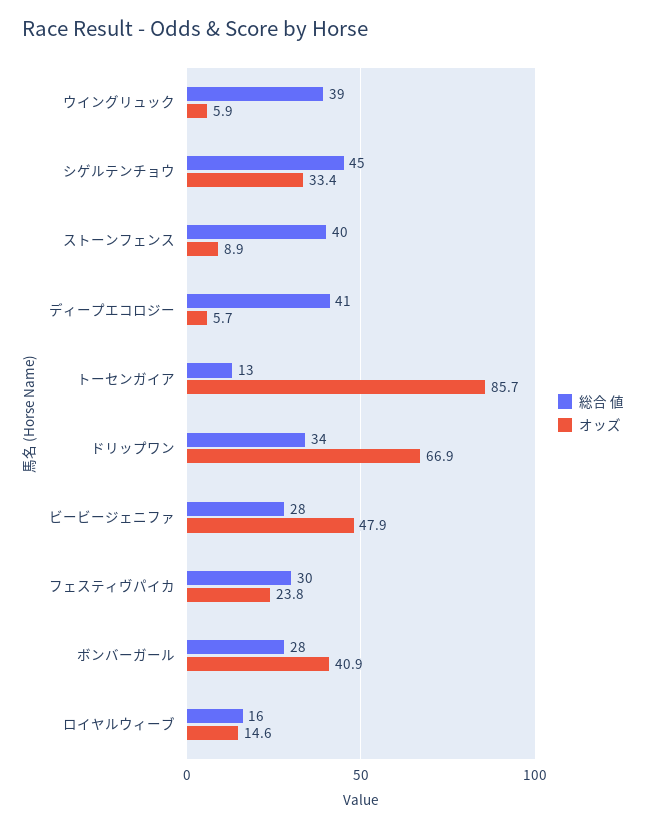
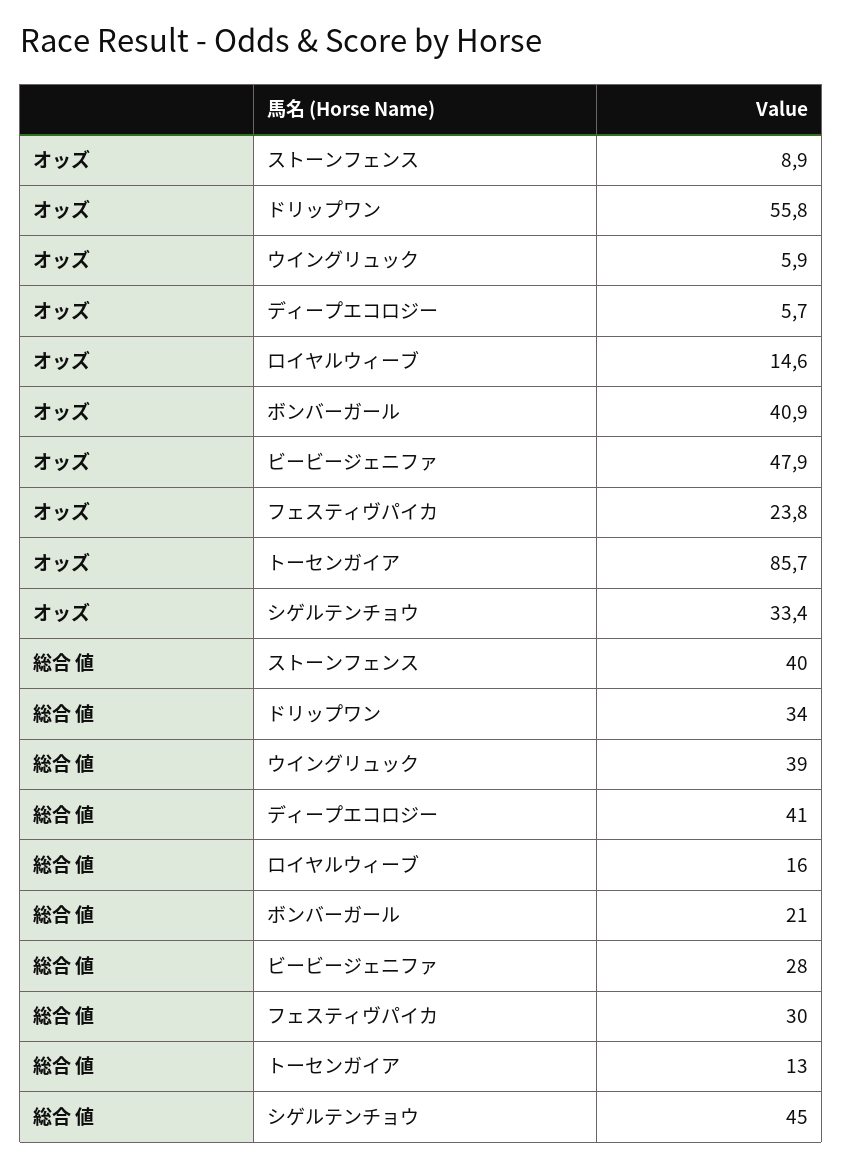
  {
    "総合 値": {
      "ウイングリュック": 39,
      "シゲルテンチョウ": 45,
      "ストーンフェンス": 40,
      "ディープエコロジー": 41,
      "トーセンガイア": 13,
      "ドリップワン": 34,
      "ビービージェニファ": 28,
      "フェスティヴパイカ": 30,
-     "ボンバーガール": 28,
+     "ボンバーガール": 21,
      "ロイヤルウィーブ": 16
    },
    "オッズ": {
      "ウイングリュック": 5.9,
      "シゲルテンチョウ": 33.4,
      "ストーンフェンス": 8.9,
      "ディープエコロジー": 5.7,
      "トーセンガイア": 85.7,
-     "ドリップワン": 66.9,
+     "ドリップワン": 55.8,
      "ビービージェニファ": 47.9,
      "フェスティヴパイカ": 23.8,
      "ボンバーガール": 40.9,
      "ロイヤルウィーブ": 14.6
    }
  }

